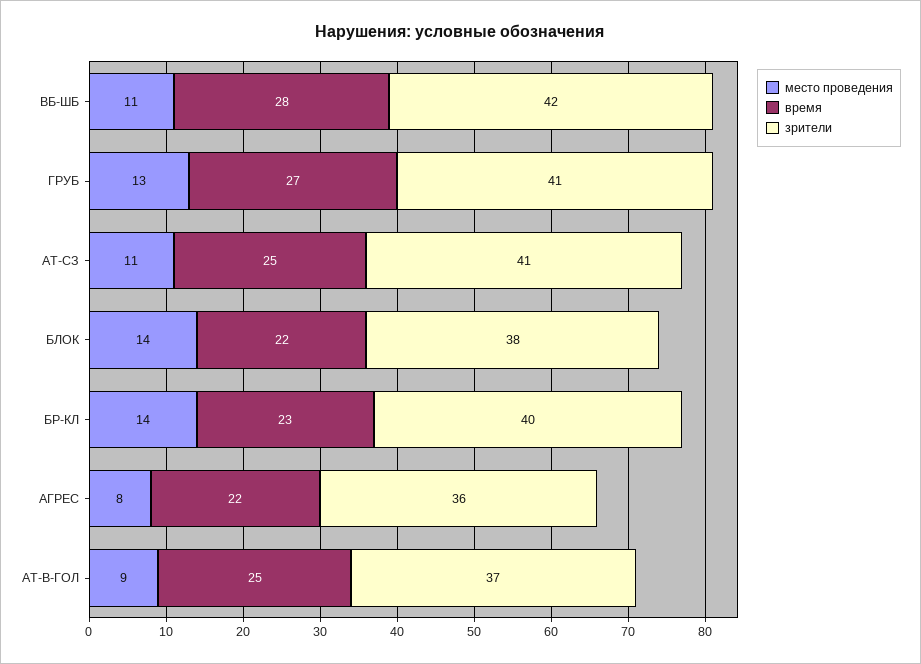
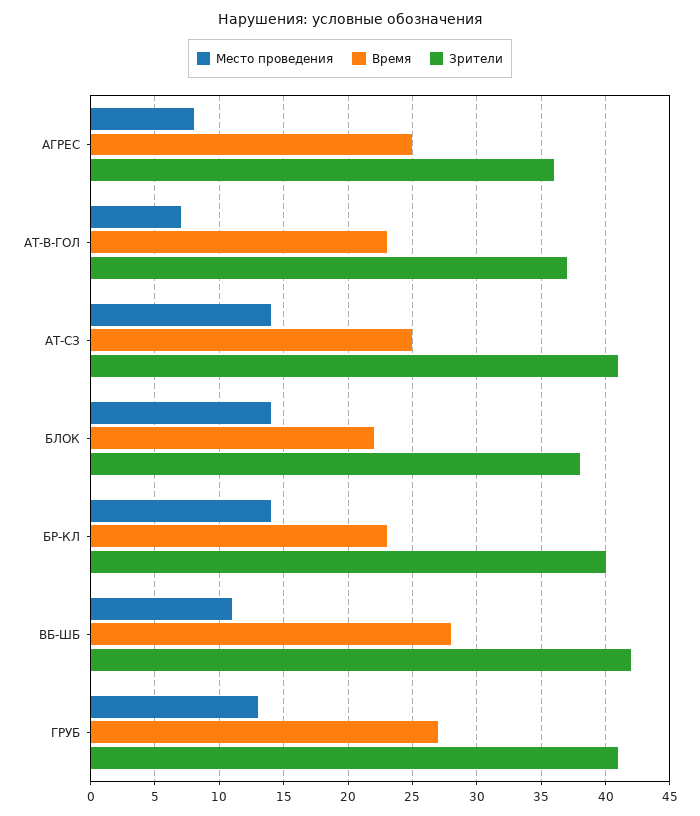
  {
    "место проведения": {
      "ВБ-ШБ": 11,
      "ГРУБ": 13,
-     "АТ-СЗ": 11,
+     "АТ-СЗ": 14,
      "БЛОК": 14,
      "БР-КЛ": 14,
      "АГРЕС": 8,
-     "АТ-В-ГОЛ": 9
+     "АТ-В-ГОЛ": 7
    },
    "время": {
      "ВБ-ШБ": 28,
      "ГРУБ": 27,
      "АТ-СЗ": 25,
      "БЛОК": 22,
      "БР-КЛ": 23,
-     "АГРЕС": 22,
+     "АГРЕС": 25,
-     "АТ-В-ГОЛ": 25
+     "АТ-В-ГОЛ": 23
    },
    "зрители": {
      "ВБ-ШБ": 42,
      "ГРУБ": 41,
      "АТ-СЗ": 41,
      "БЛОК": 38,
      "БР-КЛ": 40,
      "АГРЕС": 36,
      "АТ-В-ГОЛ": 37
    }
  }

